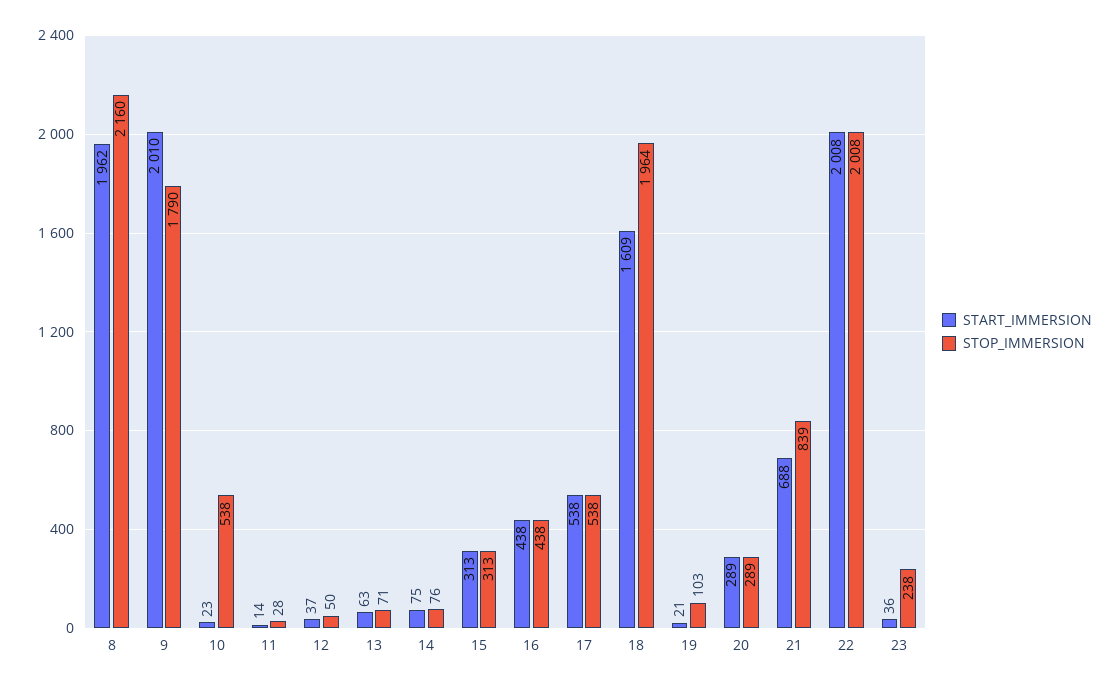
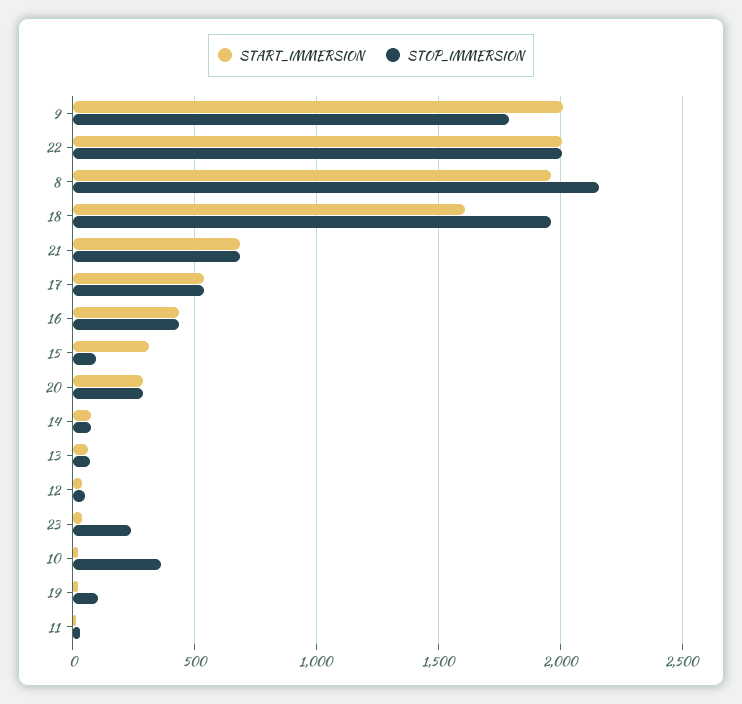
  {
    "START_IMMERSION": {
      "8": 1962,
      "9": 2010,
      "10": 23,
      "11": 14,
      "12": 37,
      "13": 63,
      "14": 75,
      "15": 313,
      "16": 438,
      "17": 538,
      "18": 1609,
      "19": 21,
      "20": 289,
      "21": 688,
      "22": 2008,
      "23": 36
    },
    "STOP_IMMERSION": {
      "8": 2160,
      "9": 1790,
-     "10": 538,
+     "10": 350,
      "11": 28,
      "12": 50,
      "13": 71,
      "14": 76,
-     "15": 313,
+     "15": 100,
      "16": 438,
      "17": 538,
      "18": 1964,
      "19": 103,
      "20": 289,
-     "21": 839,
+     "21": 700,
      "22": 2008,
      "23": 238
    }
  }

